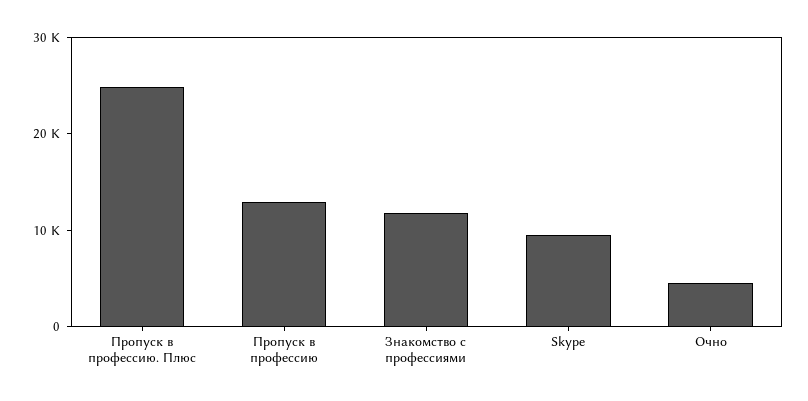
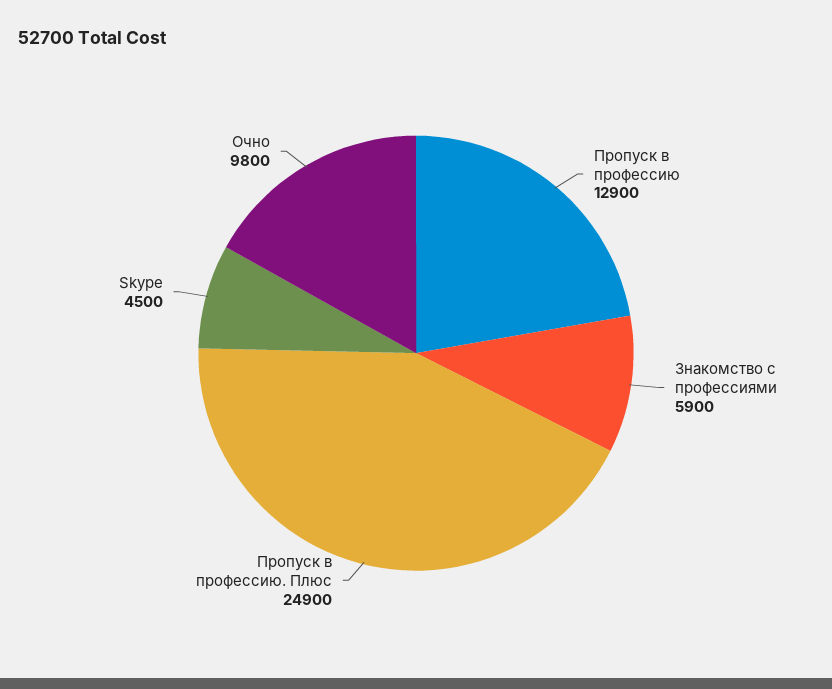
  {
    "Пропуск в профессию. Плюс": 24900,
    "Пропуск в профессию": 12900,
-   "Знакомство с профессиями": 12000,
+   "Знакомство с профессиями": 5900,
-   "Skype": 10000,
+   "Skype": 4500,
-   "Очно": 4000
+   "Очно": 9800
  }

